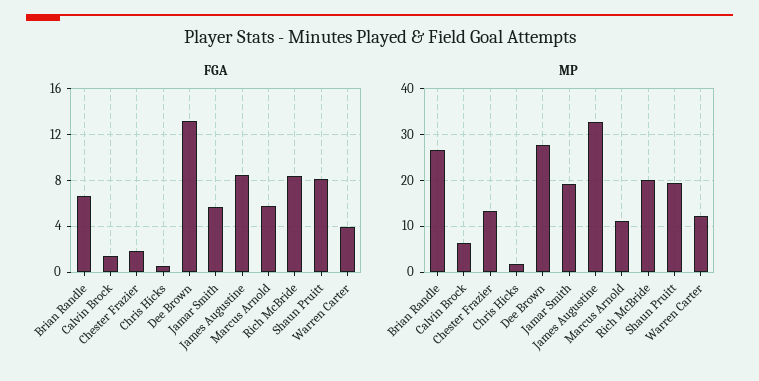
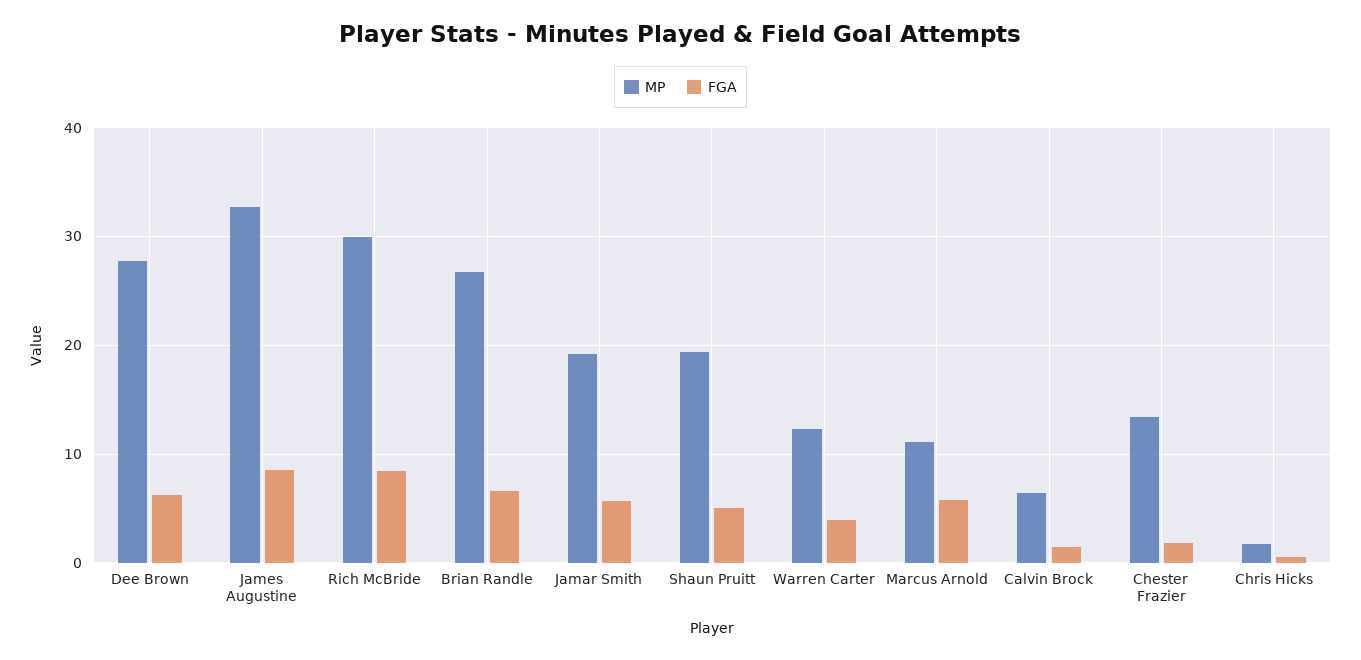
  {
    "FGA": {
      "Brian Randle": 7,
      "Calvin Brock": 1,
      "Chester Frazier": 2,
      "Chris Hicks": 1,
-     "Dee Brown": 13,
+     "Dee Brown": 6,
      "Jamar Smith": 6,
      "James Augustine": 9,
      "Marcus Arnold": 6,
      "Rich McBride": 8,
-     "Shaun Pruitt": 8,
+     "Shaun Pruitt": 5,
      "Warren Carter": 4
    },
    "MP": {
      "Brian Randle": 27,
      "Calvin Brock": 6,
      "Chester Frazier": 13,
      "Chris Hicks": 2,
      "Dee Brown": 28,
      "Jamar Smith": 19,
      "James Augustine": 33,
      "Marcus Arnold": 11,
-     "Rich McBride": 20,
+     "Rich McBride": 30,
      "Shaun Pruitt": 19,
      "Warren Carter": 12
    }
  }

